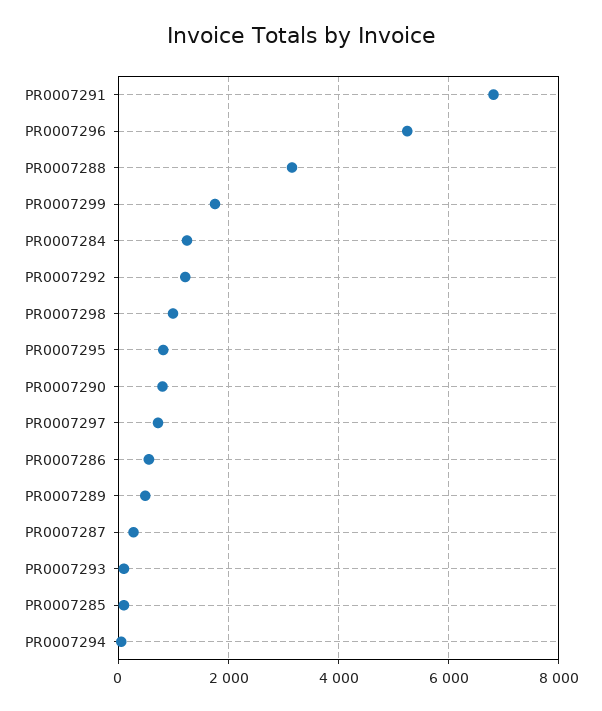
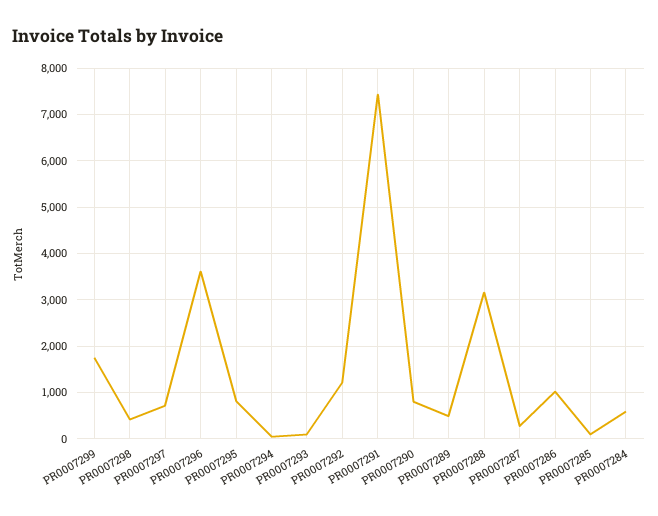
  {
-   "PR0007291": 6800,
+   "PR0007291": 7400,
-   "PR0007296": 5200,
+   "PR0007296": 3600,
    "PR0007288": 3200,
    "PR0007299": 1800,
-   "PR0007284": 1200,
+   "PR0007284": 600,
    "PR0007292": 1200,
-   "PR0007298": 1000,
+   "PR0007298": 400,
    "PR0007295": 800,
    "PR0007290": 800,
    "PR0007297": 800,
-   "PR0007286": 600,
+   "PR0007286": 1000,
    "PR0007289": 400,
    "PR0007287": 200,
    "PR0007293": 0,
    "PR0007285": 0,
    "PR0007294": 0
  }

